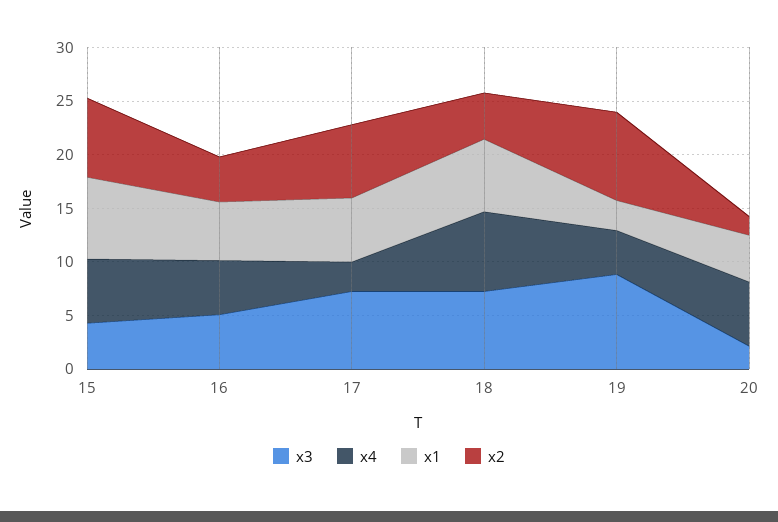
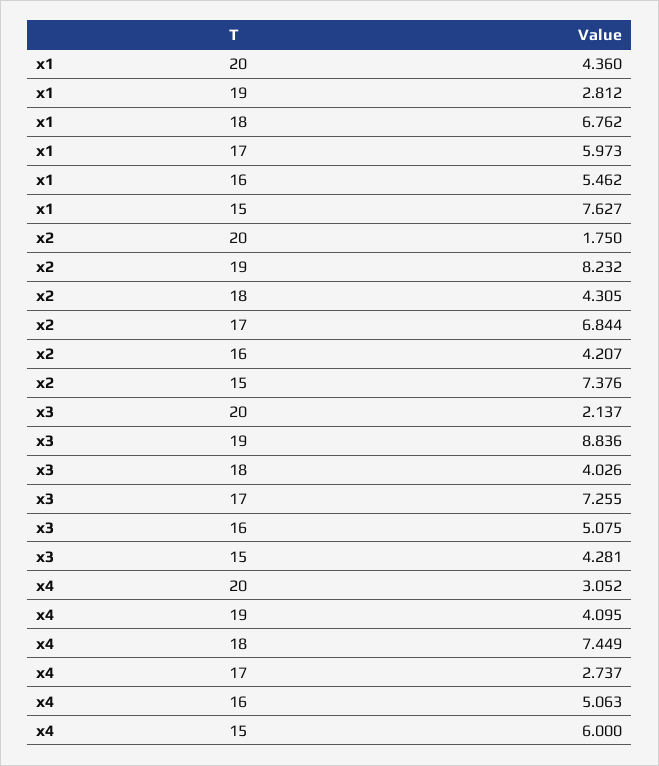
  {
    "x3": {
      "15": 4.281,
      "16": 5.075,
      "17": 7.255,
-     "18": 7,
+     "18": 4.026,
      "19": 8.836,
      "20": 2.137
    },
    "x4": {
      "15": 6,
      "16": 5.063,
      "17": 2.737,
      "18": 7.449,
      "19": 4.095,
-     "20": 6
+     "20": 3.052
    },
    "x1": {
      "15": 7.627,
      "16": 5.462,
      "17": 5.973,
      "18": 6.762,
      "19": 2.812,
      "20": 4.36
    },
    "x2": {
      "15": 7.376,
      "16": 4.207,
      "17": 6.844,
      "18": 4.305,
      "19": 8.232,
      "20": 1.75
    }
  }

